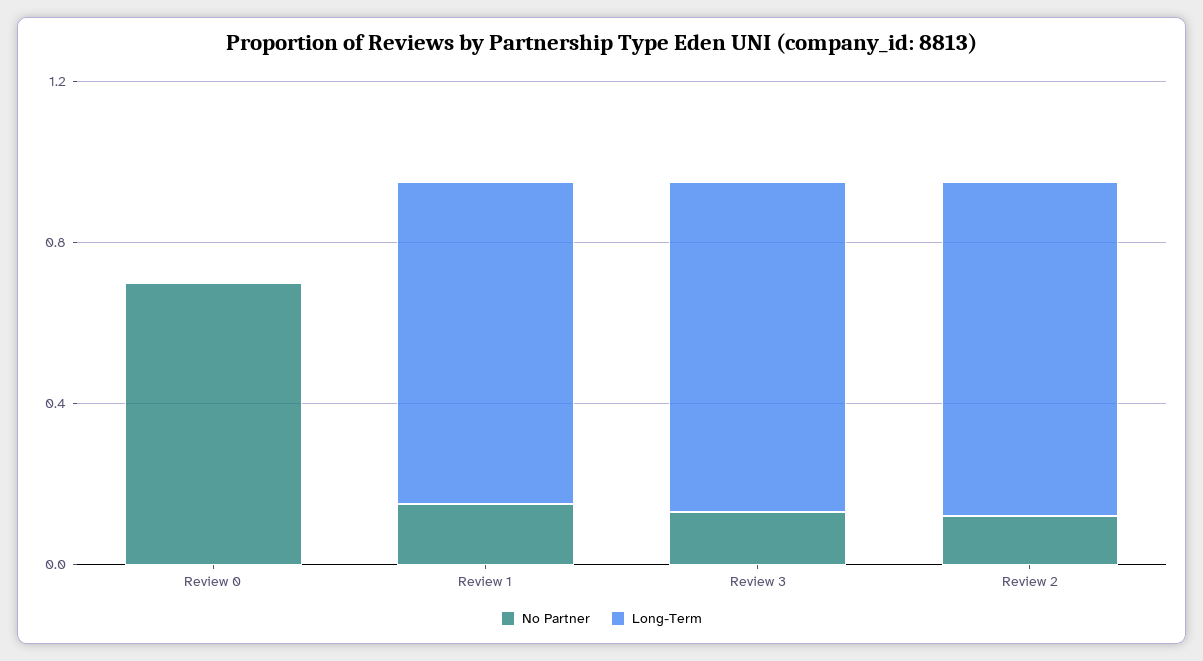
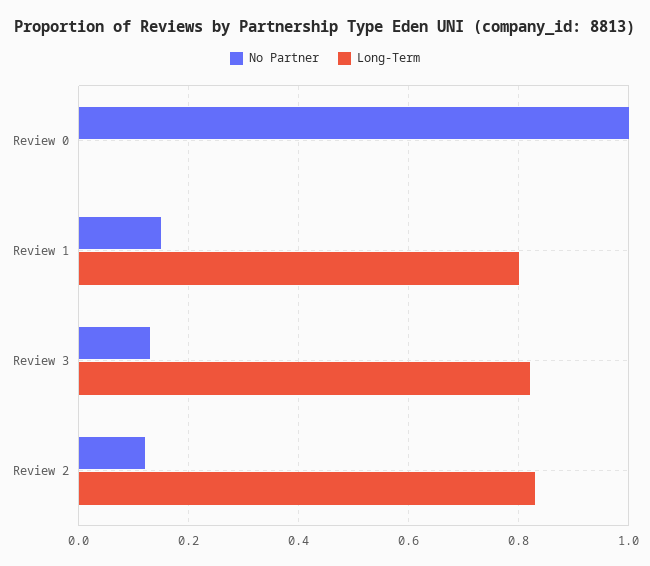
  {
    "No Partner": {
-     "Review 0": 0.7,
+     "Review 0": 1,
      "Review 1": 0.15,
      "Review 3": 0.15,
      "Review 2": 0.1
    },
    "Long-Term": {
      "Review 0": 0,
      "Review 1": 0.8,
      "Review 3": 0.8,
      "Review 2": 0.85
    }
  }

